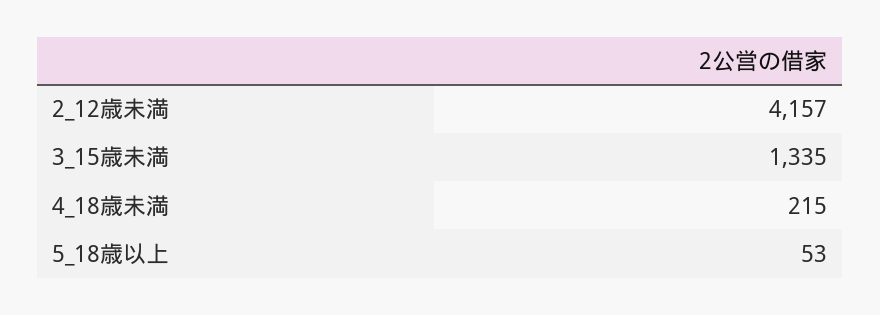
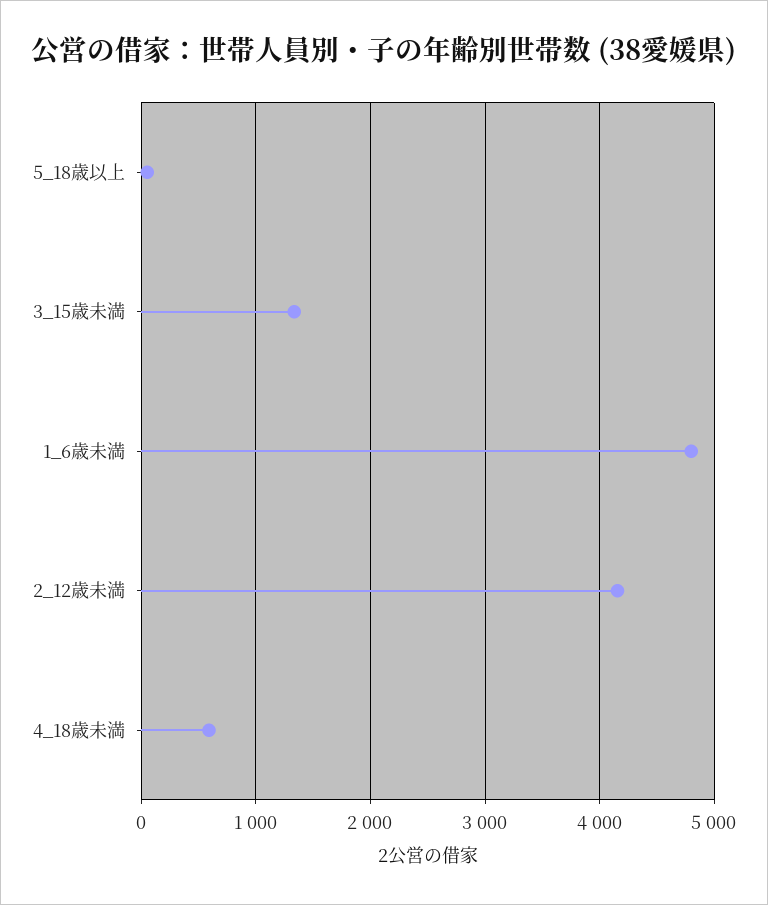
  {
    "2_12歳未満": 4157,
    "3_15歳未満": 1335,
-   "4_18歳未満": 215,
+   "4_18歳未満": 600,
-   "5_18歳以上": 53
+   "5_18歳以上": 53,
+   "1_6歳未満": 4800
  }

